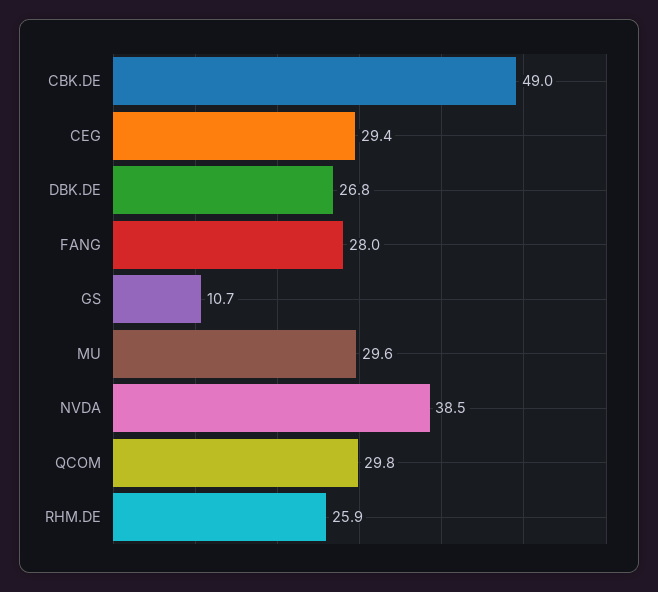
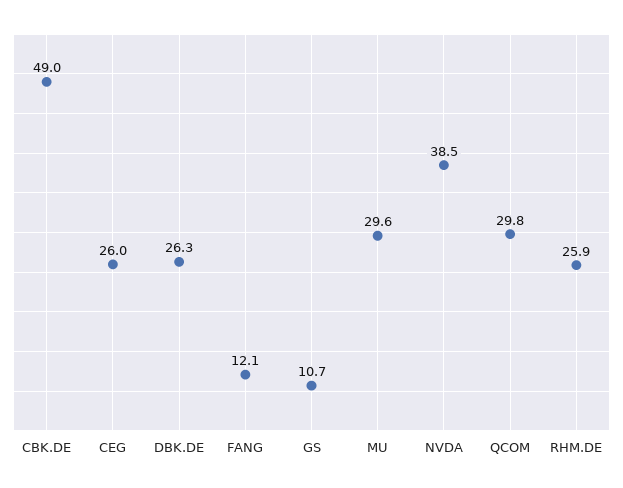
  {
    "CBK.DE": 49,
-   "CEG": 29.4,
+   "CEG": 26,
-   "DBK.DE": 26.8,
+   "DBK.DE": 26.3,
-   "FANG": 28,
+   "FANG": 12.1,
    "GS": 10.7,
    "MU": 29.6,
    "NVDA": 38.5,
    "QCOM": 29.8,
    "RHM.DE": 25.9
  }

